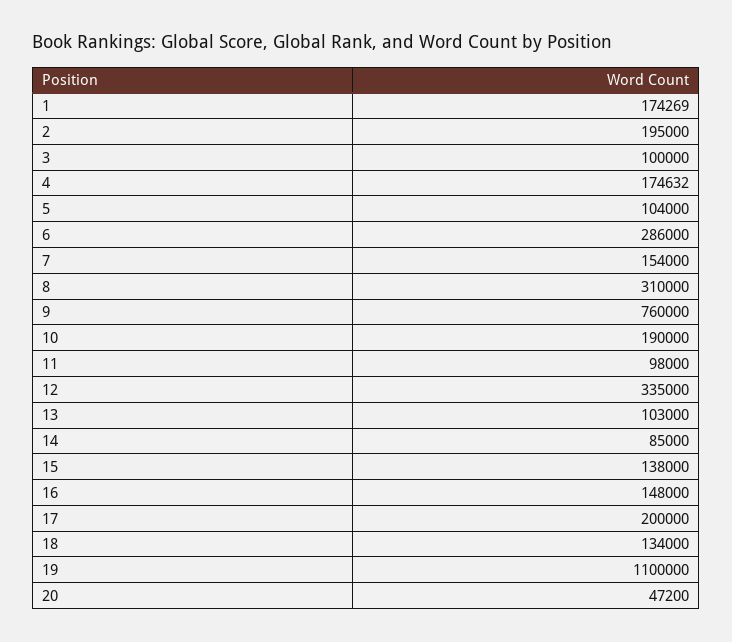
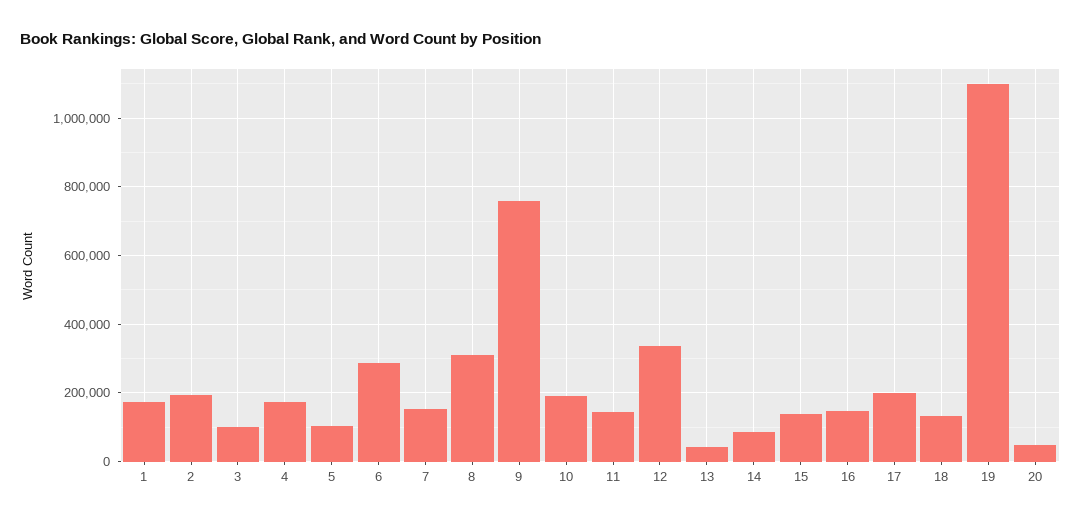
  {
    "1": 174269,
    "2": 195000,
    "3": 100000,
    "4": 174632,
    "5": 104000,
    "6": 286000,
    "7": 154000,
    "8": 310000,
    "9": 760000,
    "10": 190000,
-   "11": 98000,
+   "11": 140000,
    "12": 335000,
-   "13": 103000,
+   "13": 40000,
    "14": 85000,
    "15": 138000,
    "16": 148000,
    "17": 200000,
    "18": 134000,
    "19": 1100000,
    "20": 47200
  }

